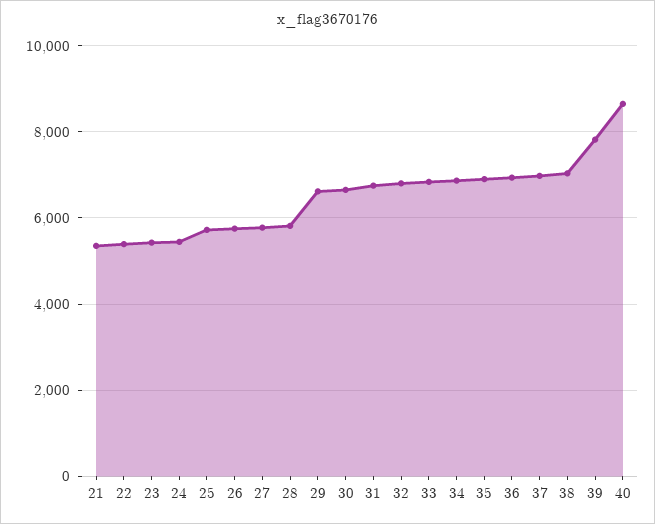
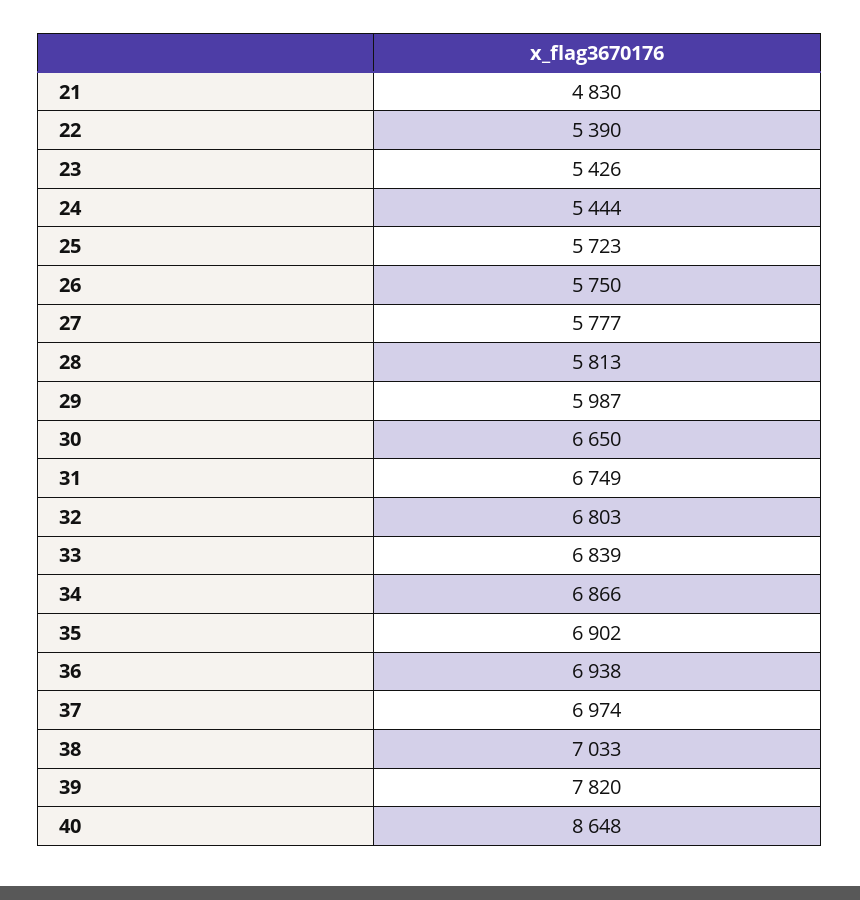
  {
-   "21": 5400,
+   "21": 4830,
    "22": 5390,
    "23": 5426,
    "24": 5444,
    "25": 5723,
    "26": 5750,
    "27": 5777,
    "28": 5813,
-   "29": 6600,
+   "29": 5987,
    "30": 6650,
    "31": 6749,
    "32": 6803,
    "33": 6839,
    "34": 6866,
    "35": 6902,
    "36": 6938,
    "37": 6974,
    "38": 7033,
    "39": 7820,
    "40": 8648
  }

